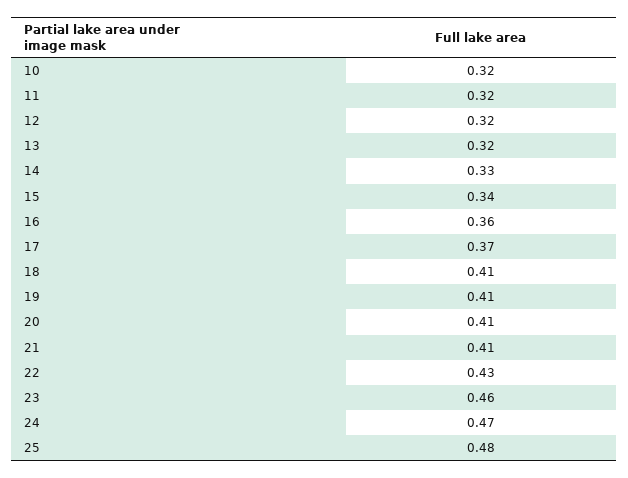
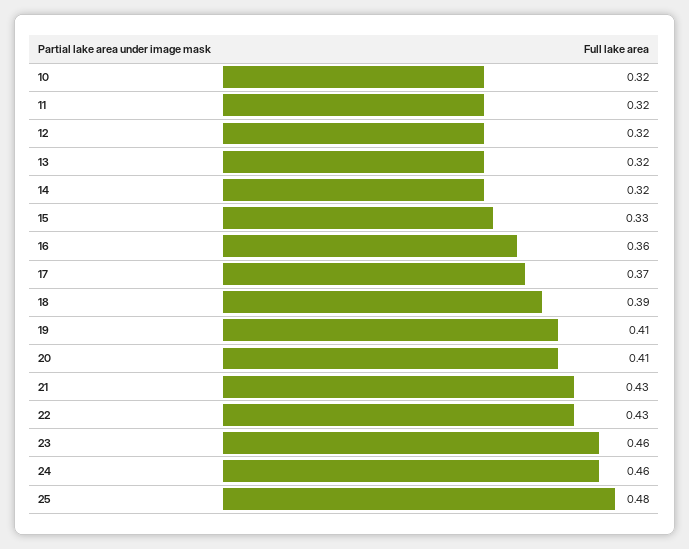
  {
    "10": 0.32,
    "11": 0.32,
    "12": 0.32,
    "13": 0.32,
-   "14": 0.33,
+   "14": 0.32,
-   "15": 0.34,
+   "15": 0.33,
    "16": 0.36,
    "17": 0.37,
-   "18": 0.41,
+   "18": 0.39,
    "19": 0.41,
    "20": 0.41,
-   "21": 0.41,
+   "21": 0.43,
    "22": 0.43,
    "23": 0.46,
-   "24": 0.47,
+   "24": 0.46,
    "25": 0.48
  }

